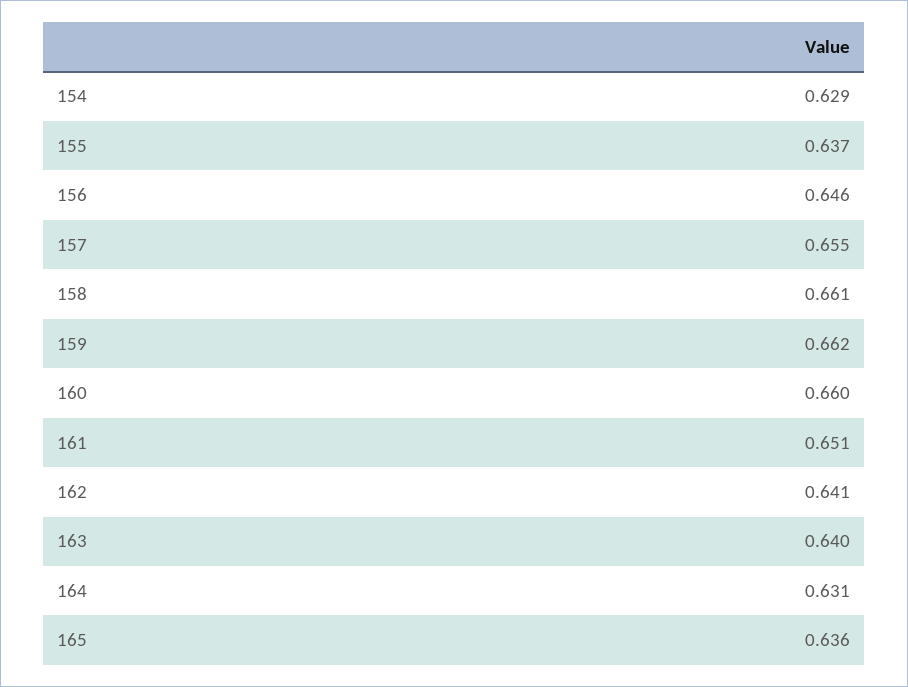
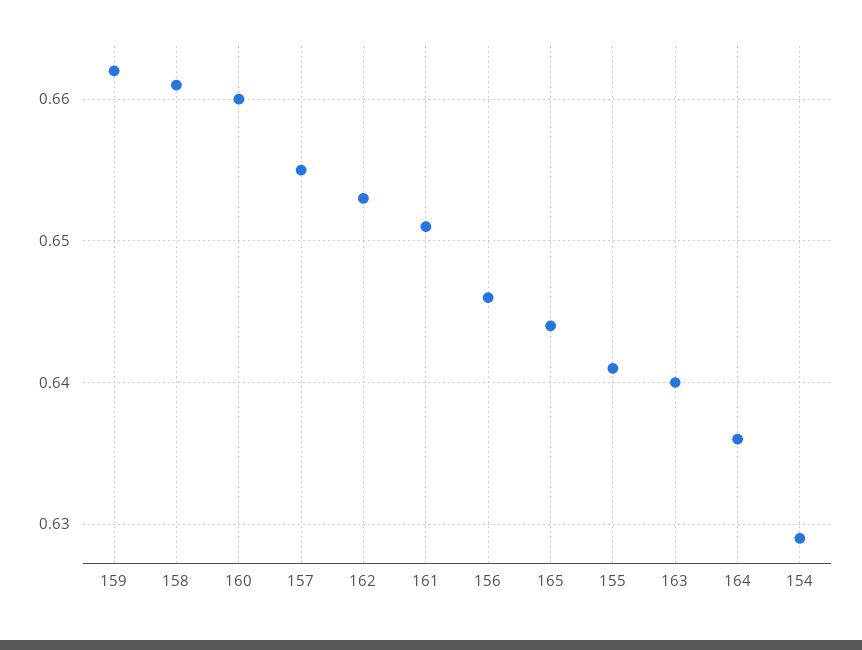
  {
    "154": 0.629,
-   "155": 0.637,
+   "155": 0.641,
    "156": 0.646,
    "157": 0.655,
    "158": 0.661,
    "159": 0.662,
    "160": 0.66,
    "161": 0.651,
-   "162": 0.641,
+   "162": 0.653,
    "163": 0.64,
-   "164": 0.631,
+   "164": 0.636,
-   "165": 0.636
+   "165": 0.644
  }

